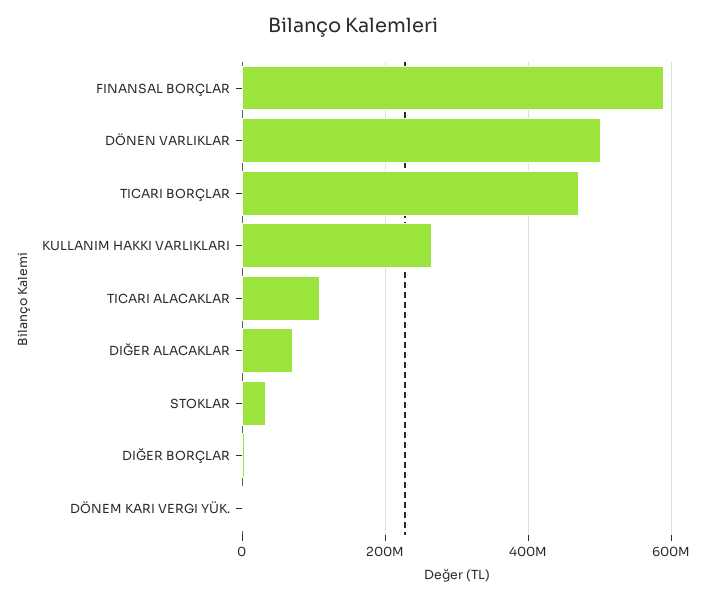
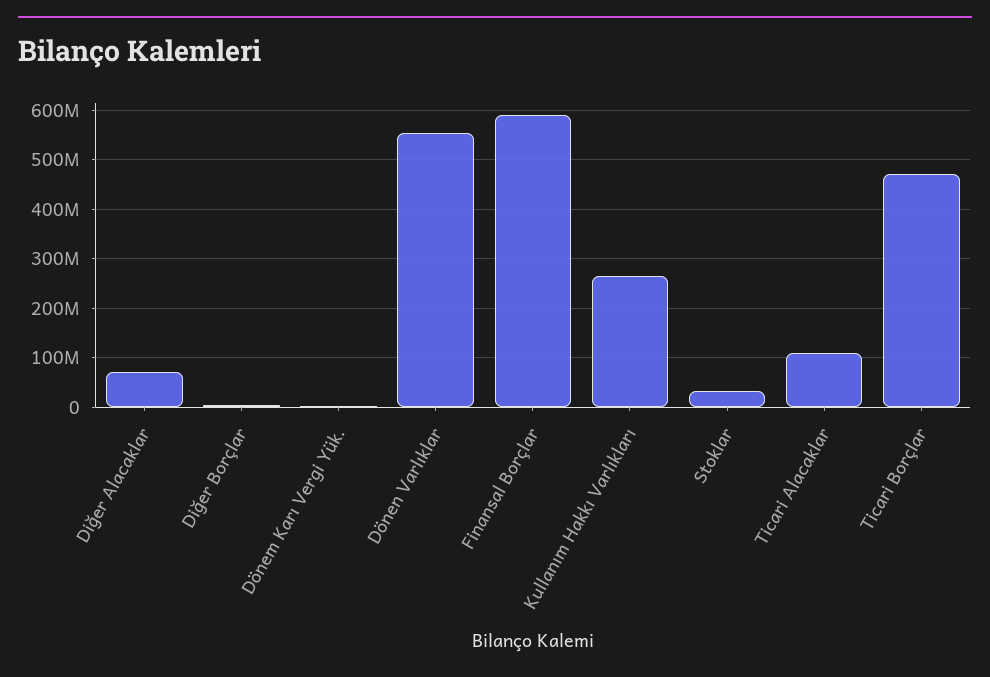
  {
    "FINANSAL BORÇLAR": 600000000,
-   "DÖNEN VARLIKLAR": 500000000,
+   "DÖNEN VARLIKLAR": 560000000,
    "TICARI BORÇLAR": 480000000,
    "KULLANIM HAKKI VARLIKLARI": 260000000,
    "TICARI ALACAKLAR": 100000000,
    "DIĞER ALACAKLAR": 80000000,
    "STOKLAR": 40000000,
    "DIĞER BORÇLAR": 0,
    "DÖNEM KARI VERGI YÜK.": 0
  }

